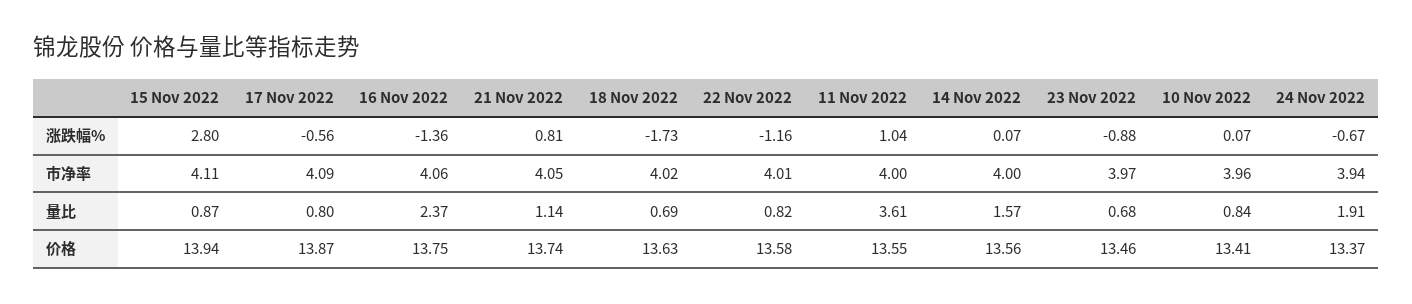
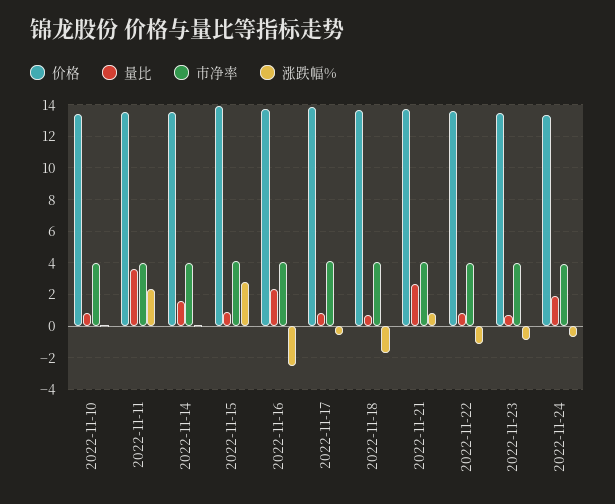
  {
    "涨跌幅%": {
      "15 Nov 2022": 2.8,
      "17 Nov 2022": -0.56,
-     "16 Nov 2022": -1.36,
+     "16 Nov 2022": -2.5,
      "21 Nov 2022": 0.81,
      "18 Nov 2022": -1.73,
      "22 Nov 2022": -1.16,
-     "11 Nov 2022": 1.04,
+     "11 Nov 2022": 2.5,
      "14 Nov 2022": 0.07,
      "23 Nov 2022": -0.88,
      "10 Nov 2022": 0.07,
      "24 Nov 2022": -0.67
    },
    "市净率": {
      "15 Nov 2022": 4.11,
      "17 Nov 2022": 4.09,
      "16 Nov 2022": 4.06,
      "21 Nov 2022": 4.05,
      "18 Nov 2022": 4.02,
      "22 Nov 2022": 4.01,
      "11 Nov 2022": 4,
      "14 Nov 2022": 4,
      "23 Nov 2022": 3.97,
      "10 Nov 2022": 3.96,
      "24 Nov 2022": 3.94
    },
    "量比": {
      "15 Nov 2022": 0.87,
      "17 Nov 2022": 0.8,
      "16 Nov 2022": 2.37,
-     "21 Nov 2022": 1.14,
+     "21 Nov 2022": 2.5,
      "18 Nov 2022": 0.69,
      "22 Nov 2022": 0.82,
      "11 Nov 2022": 3.61,
      "14 Nov 2022": 1.57,
      "23 Nov 2022": 0.68,
      "10 Nov 2022": 0.84,
      "24 Nov 2022": 1.91
    },
    "价格": {
      "15 Nov 2022": 13.94,
      "17 Nov 2022": 13.87,
      "16 Nov 2022": 13.75,
      "21 Nov 2022": 13.74,
      "18 Nov 2022": 13.63,
      "22 Nov 2022": 13.58,
      "11 Nov 2022": 13.55,
      "14 Nov 2022": 13.56,
      "23 Nov 2022": 13.46,
      "10 Nov 2022": 13.41,
      "24 Nov 2022": 13.37
    }
  }

